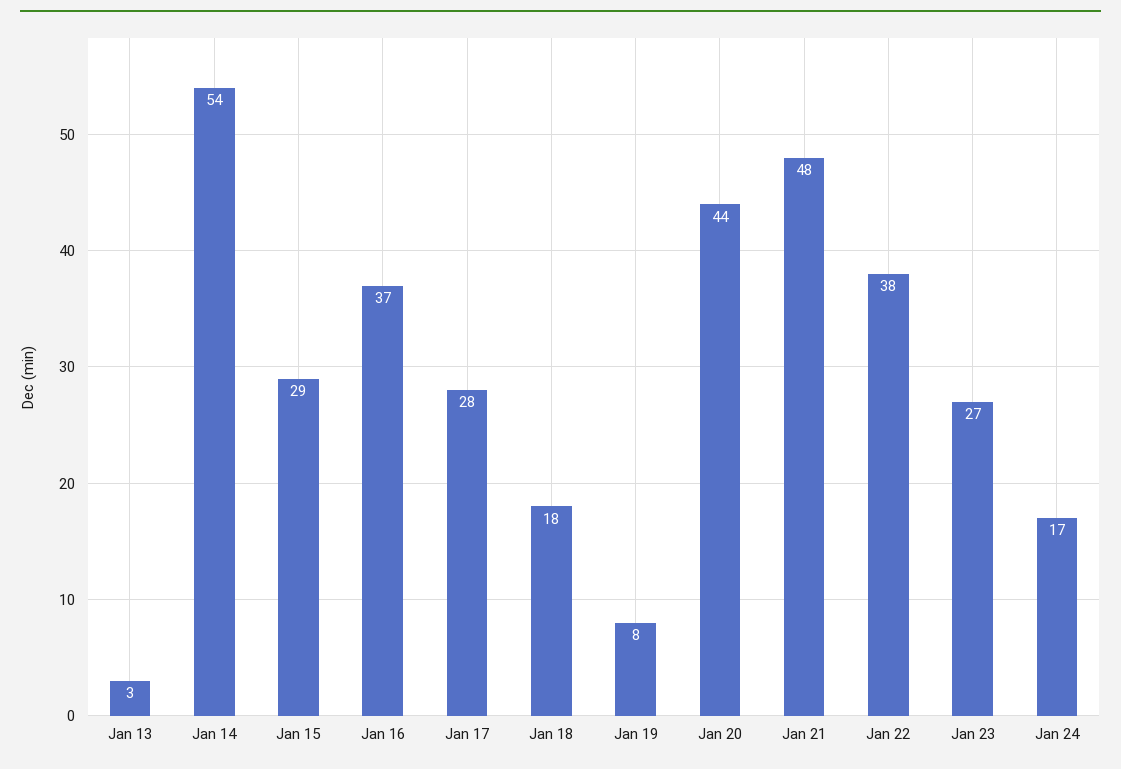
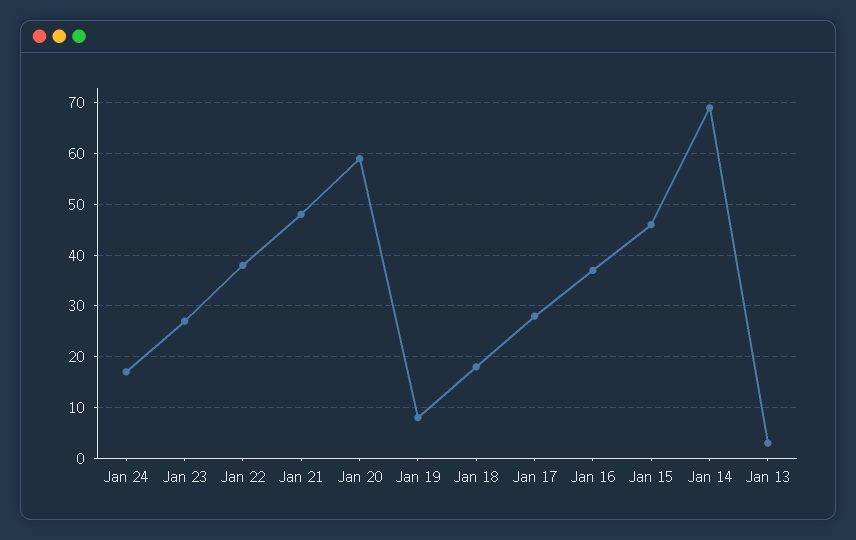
  {
    "Jan 13": 3,
-   "Jan 14": 54,
+   "Jan 14": 70,
-   "Jan 15": 29,
+   "Jan 15": 45,
    "Jan 16": 37,
    "Jan 17": 28,
    "Jan 18": 18,
    "Jan 19": 8,
-   "Jan 20": 44,
+   "Jan 20": 60,
    "Jan 21": 48,
    "Jan 22": 38,
    "Jan 23": 27,
    "Jan 24": 17
  }

